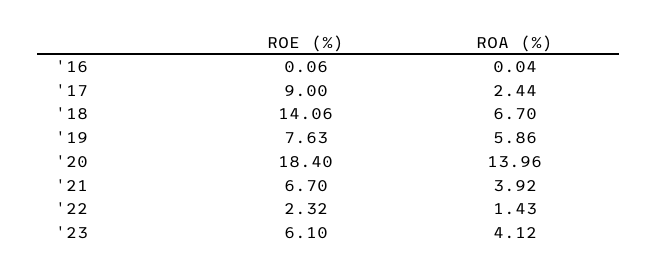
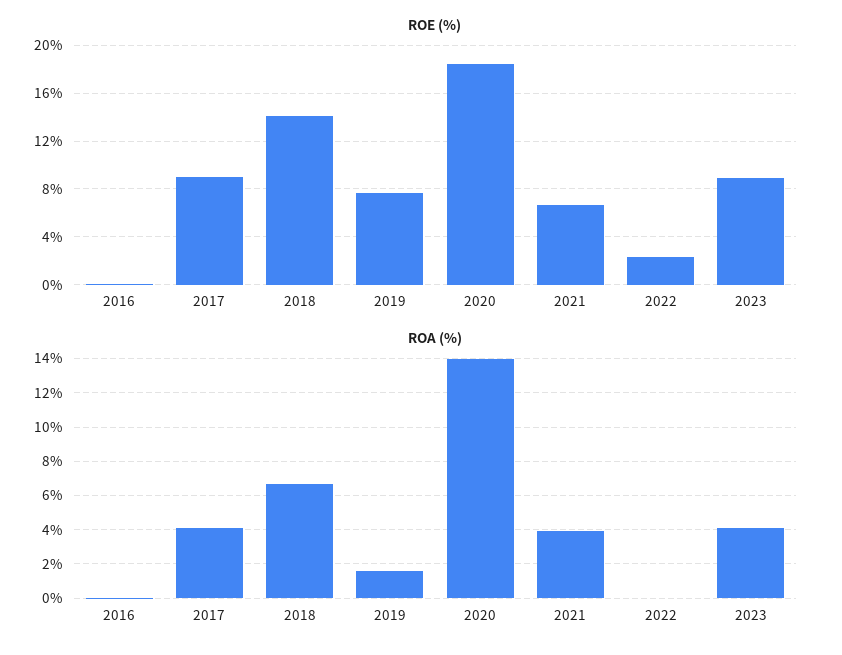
  {
    "ROE (%)": {
      "'16": 0.06,
      "'17": 9,
      "'18": 14.06,
      "'19": 7.63,
      "'20": 18.4,
      "'21": 6.7,
      "'22": 2.32,
-     "'23": 6.1
+     "'23": 9
    },
    "ROA (%)": {
      "'16": 0.04,
-     "'17": 2.44,
+     "'17": 4,
      "'18": 6.7,
-     "'19": 5.86,
+     "'19": 1.5,
      "'20": 13.96,
      "'21": 3.92,
-     "'22": 1.43,
+     "'22": 0,
      "'23": 4.12
    }
  }

